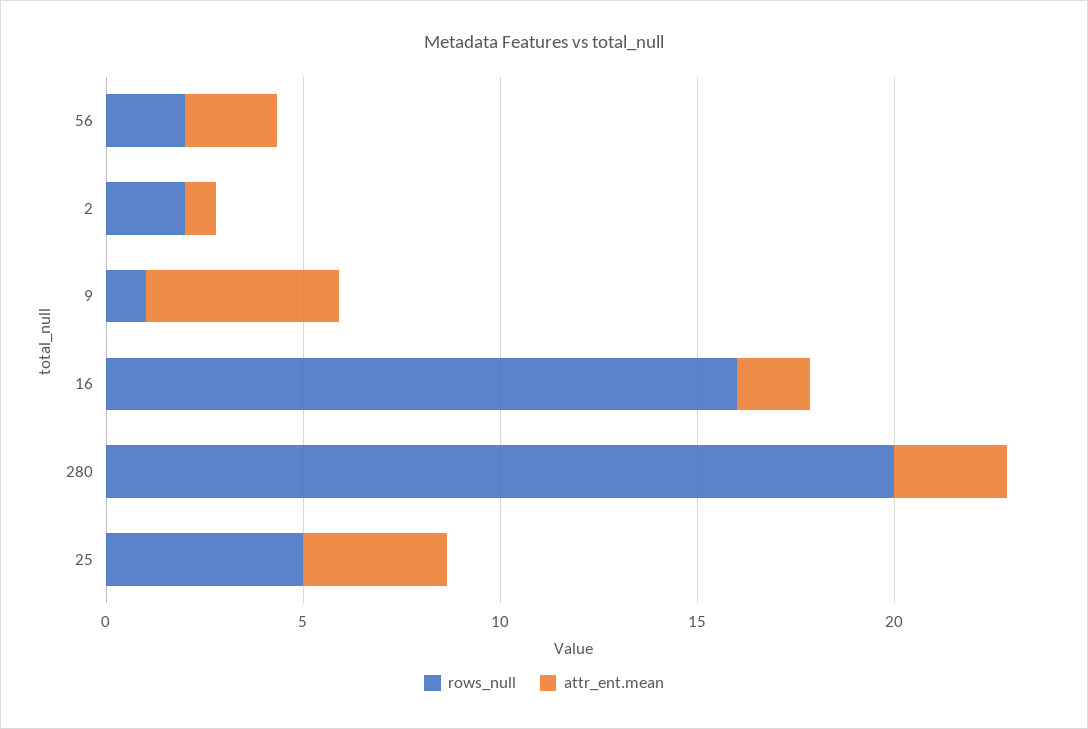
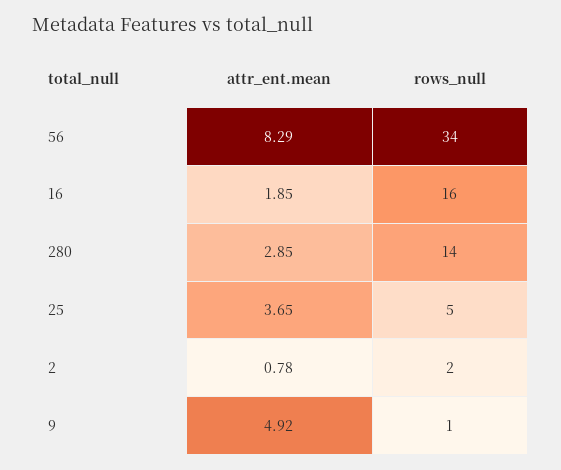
  {
    "rows_null": {
-     "56": 2,
+     "56": 34,
      "2": 2,
      "9": 1,
      "16": 16,
-     "280": 20,
+     "280": 14,
      "25": 5
    },
    "attr_ent.mean": {
-     "56": 2,
+     "56": 8.29,
      "2": 0.78,
      "9": 4.92,
      "16": 1.85,
      "280": 2.85,
      "25": 3.65
    }
  }

